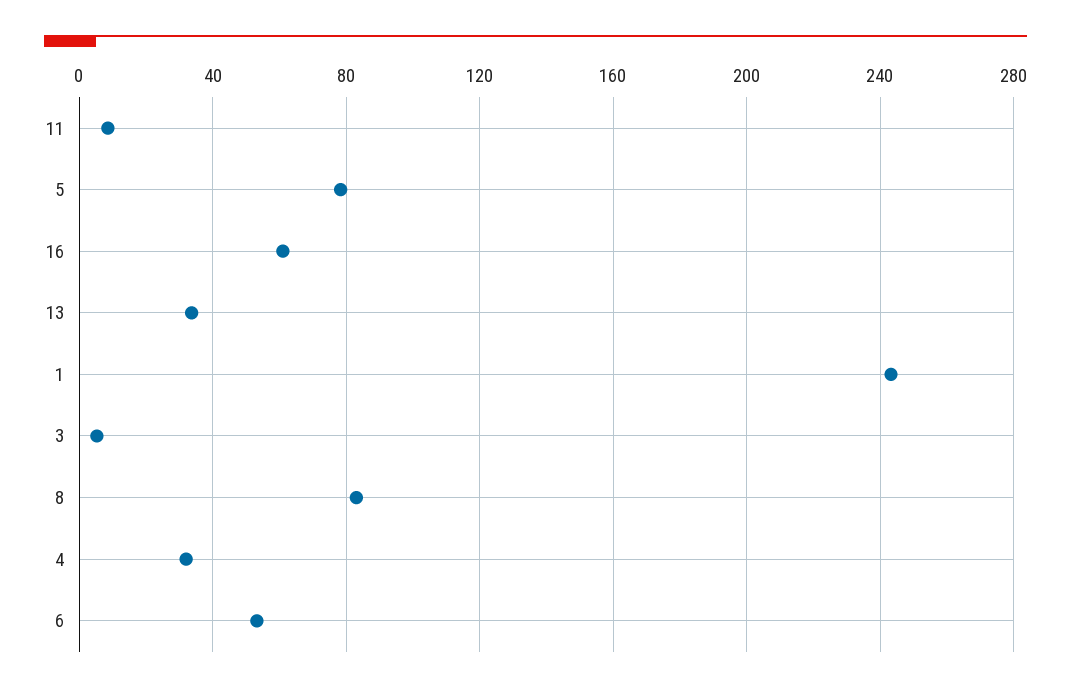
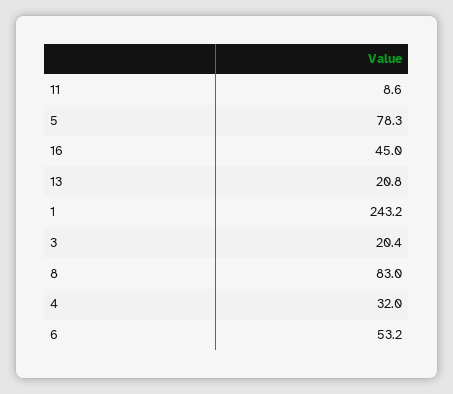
  {
    "11": 8.6,
    "5": 78.3,
-   "16": 60,
+   "16": 45,
-   "13": 35,
+   "13": 20.8,
    "1": 243.2,
-   "3": 5,
+   "3": 20.4,
    "8": 83,
    "4": 32,
    "6": 53.2
  }

